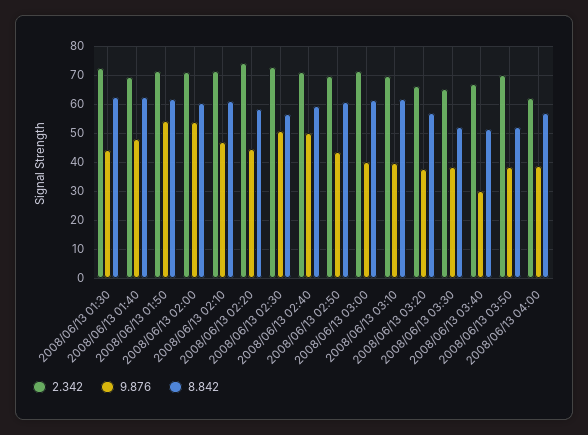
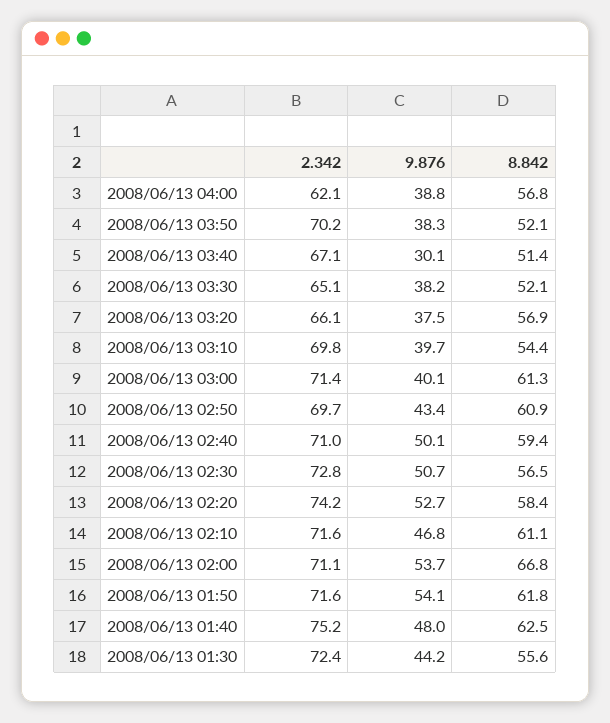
  {
    "2.342": {
      "2008/06/13 01:30": 72.4,
-     "2008/06/13 01:40": 70,
+     "2008/06/13 01:40": 75.2,
      "2008/06/13 01:50": 71.6,
      "2008/06/13 02:00": 71.1,
      "2008/06/13 02:10": 71.6,
      "2008/06/13 02:20": 74.2,
      "2008/06/13 02:30": 72.8,
      "2008/06/13 02:40": 71,
      "2008/06/13 02:50": 69.7,
      "2008/06/13 03:00": 71.4,
      "2008/06/13 03:10": 69.8,
      "2008/06/13 03:20": 66.1,
      "2008/06/13 03:30": 65.1,
      "2008/06/13 03:40": 67.1,
      "2008/06/13 03:50": 70.2,
      "2008/06/13 04:00": 62.1
    },
    "9.876": {
      "2008/06/13 01:30": 44.2,
      "2008/06/13 01:40": 48,
      "2008/06/13 01:50": 54.1,
      "2008/06/13 02:00": 53.7,
      "2008/06/13 02:10": 46.8,
-     "2008/06/13 02:20": 45,
+     "2008/06/13 02:20": 52.7,
      "2008/06/13 02:30": 50.7,
      "2008/06/13 02:40": 50.1,
      "2008/06/13 02:50": 43.4,
      "2008/06/13 03:00": 40.1,
      "2008/06/13 03:10": 39.7,
      "2008/06/13 03:20": 37.5,
      "2008/06/13 03:30": 38.2,
      "2008/06/13 03:40": 30.1,
      "2008/06/13 03:50": 38.3,
      "2008/06/13 04:00": 38.8
    },
    "8.842": {
-     "2008/06/13 01:30": 62.5,
+     "2008/06/13 01:30": 55.6,
      "2008/06/13 01:40": 62.5,
      "2008/06/13 01:50": 61.8,
-     "2008/06/13 02:00": 60,
+     "2008/06/13 02:00": 66.8,
      "2008/06/13 02:10": 61.1,
      "2008/06/13 02:20": 58.4,
      "2008/06/13 02:30": 56.5,
      "2008/06/13 02:40": 59.4,
      "2008/06/13 02:50": 60.9,
      "2008/06/13 03:00": 61.3,
-     "2008/06/13 03:10": 62.5,
+     "2008/06/13 03:10": 54.4,
      "2008/06/13 03:20": 56.9,
      "2008/06/13 03:30": 52.1,
      "2008/06/13 03:40": 51.4,
      "2008/06/13 03:50": 52.1,
      "2008/06/13 04:00": 56.8
    }
  }

